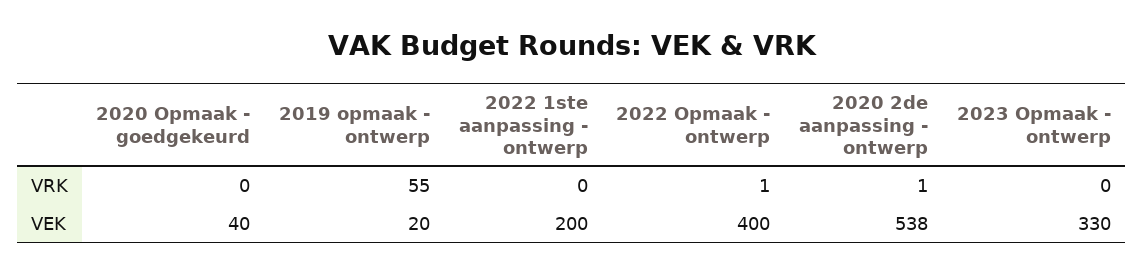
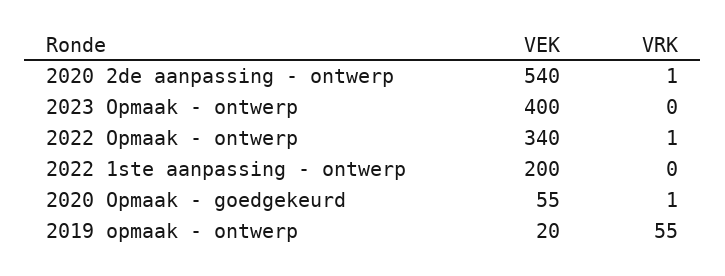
  {
    "2020 Opmaak - goedgekeurd": {
-     "VRK": 0,
+     "VRK": 1,
-     "VEK": 40
+     "VEK": 55
    },
    "2019 opmaak - ontwerp": {
      "VRK": 55,
      "VEK": 20
    },
    "2022 1ste aanpassing - ontwerp": {
      "VRK": 0,
      "VEK": 200
    },
    "2022 Opmaak - ontwerp": {
      "VRK": 1,
-     "VEK": 400
+     "VEK": 340
    },
    "2020 2de aanpassing - ontwerp": {
      "VRK": 1,
-     "VEK": 538
+     "VEK": 540
    },
    "2023 Opmaak - ontwerp": {
      "VRK": 0,
-     "VEK": 330
+     "VEK": 400
    }
  }

